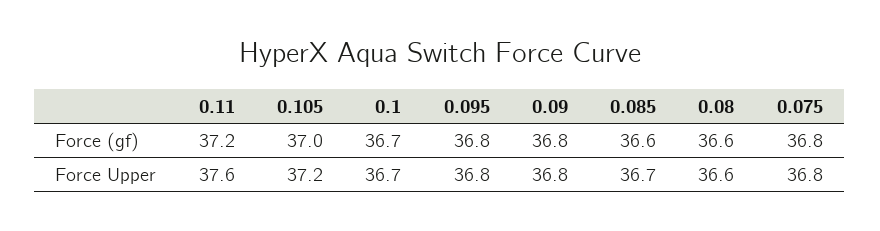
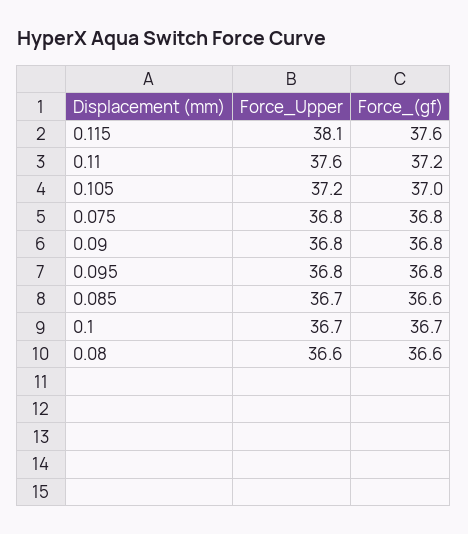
  {
    "0.11": {
      "Force (gf)": 37.2,
      "Force Upper": 37.6
    },
    "0.105": {
      "Force (gf)": 37,
      "Force Upper": 37.2
    },
    "0.1": {
      "Force (gf)": 36.7,
      "Force Upper": 36.7
    },
    "0.095": {
      "Force (gf)": 36.8,
      "Force Upper": 36.8
    },
    "0.09": {
      "Force (gf)": 36.8,
      "Force Upper": 36.8
    },
    "0.085": {
      "Force (gf)": 36.6,
      "Force Upper": 36.7
    },
    "0.08": {
      "Force (gf)": 36.6,
      "Force Upper": 36.6
    },
    "0.075": {
      "Force (gf)": 36.8,
      "Force Upper": 36.8
-   }
+   },
+   "0.115": {
+     "Force Upper": 38.1,
+     "Force (gf)": 37.6
+   }
  }

